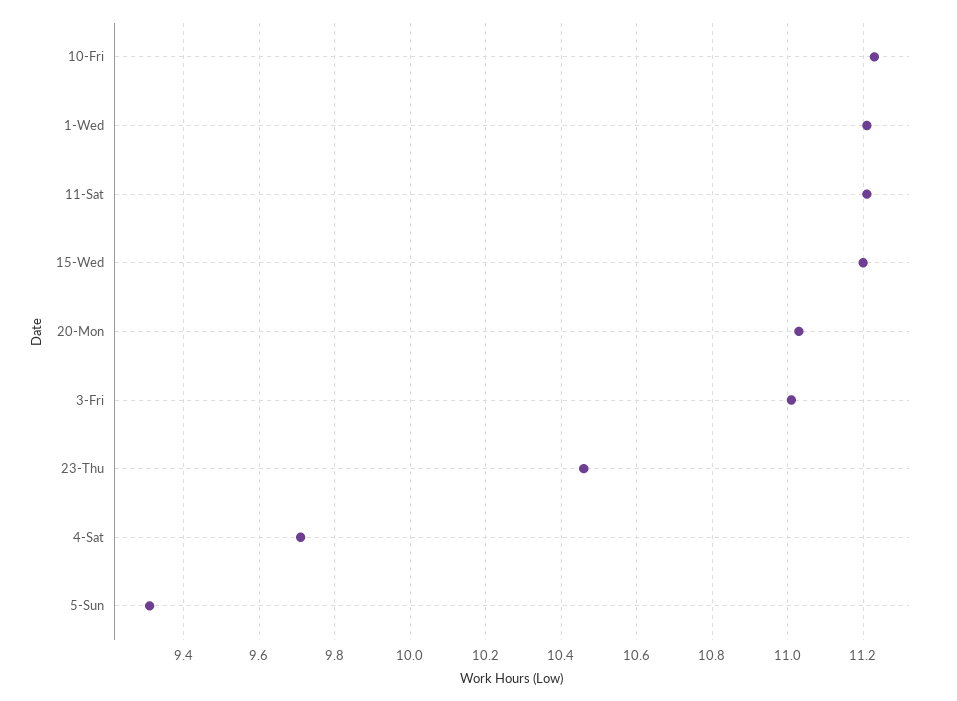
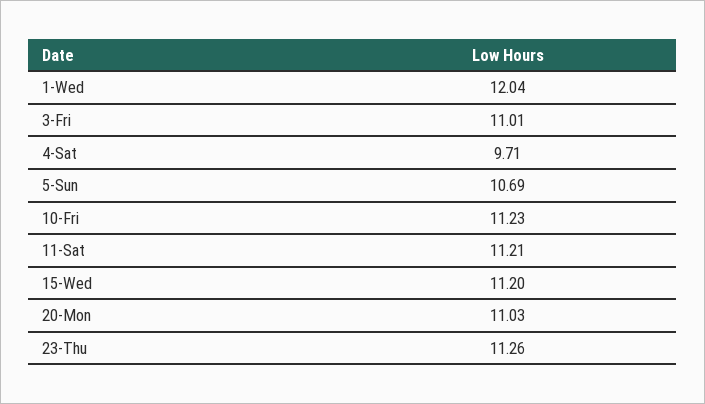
  {
    "10-Fri": 11.23,
-   "1-Wed": 11.2,
+   "1-Wed": 12.04,
    "11-Sat": 11.21,
    "15-Wed": 11.2,
    "20-Mon": 11.03,
    "3-Fri": 11.01,
-   "23-Thu": 10.45,
+   "23-Thu": 11.26,
    "4-Sat": 9.71,
-   "5-Sun": 9.3
+   "5-Sun": 10.69
  }

